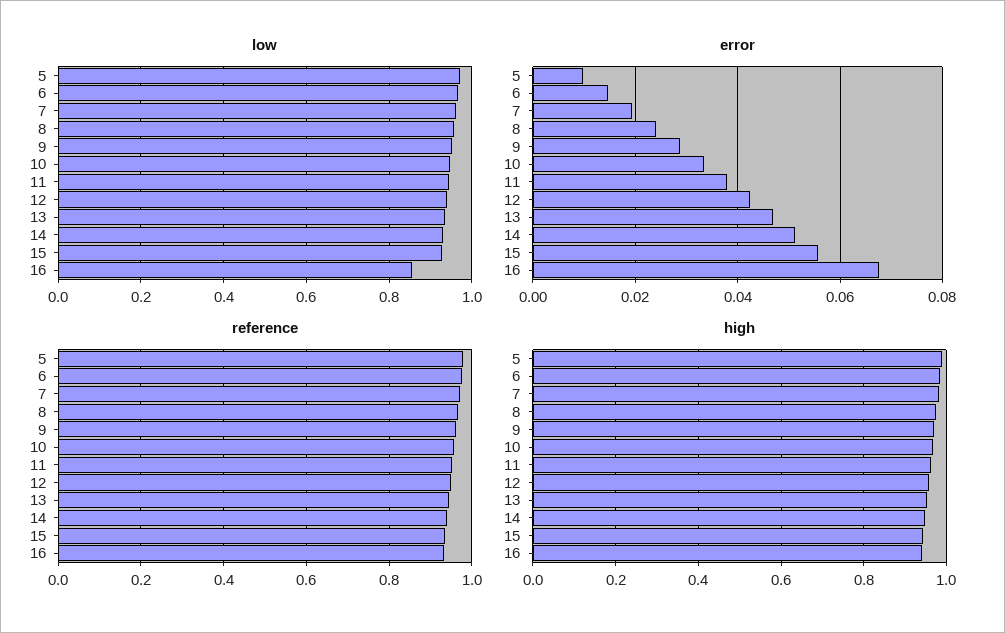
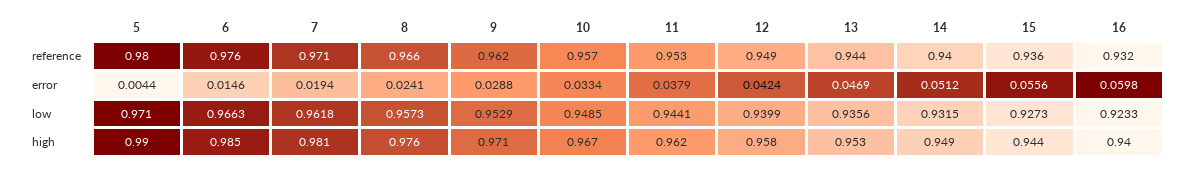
  {
    "low": {
      "5": 0.971,
      "6": 0.9663,
      "7": 0.9618,
      "8": 0.9573,
      "9": 0.9529,
      "10": 0.9485,
      "11": 0.9441,
      "12": 0.9399,
      "13": 0.9356,
      "14": 0.9315,
      "15": 0.9273,
-     "16": 0.86
+     "16": 0.9233
    },
    "error": {
-     "5": 0.01,
+     "5": 0.0044,
      "6": 0.0146,
      "7": 0.0194,
      "8": 0.0241,
      "9": 0.0288,
      "10": 0.0334,
      "11": 0.0379,
      "12": 0.0424,
      "13": 0.0469,
      "14": 0.0512,
      "15": 0.0556,
-     "16": 0.068
+     "16": 0.0598
    },
    "reference": {
      "5": 0.98,
      "6": 0.976,
      "7": 0.971,
      "8": 0.966,
      "9": 0.962,
      "10": 0.957,
      "11": 0.953,
      "12": 0.949,
      "13": 0.944,
      "14": 0.94,
      "15": 0.936,
      "16": 0.932
    },
    "high": {
      "5": 0.99,
      "6": 0.985,
      "7": 0.981,
      "8": 0.976,
      "9": 0.971,
      "10": 0.967,
      "11": 0.962,
      "12": 0.958,
      "13": 0.953,
      "14": 0.949,
      "15": 0.944,
      "16": 0.94
    }
  }

